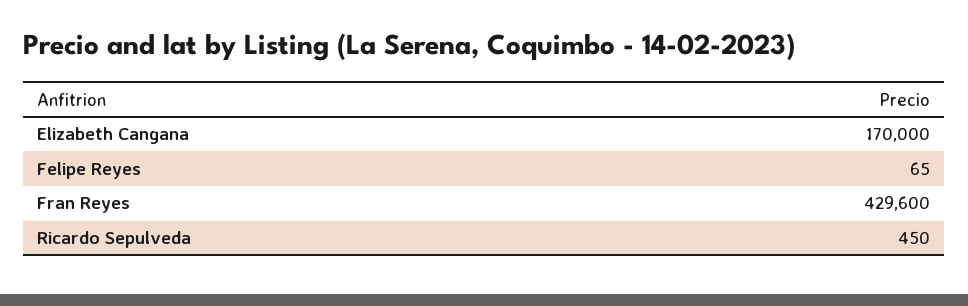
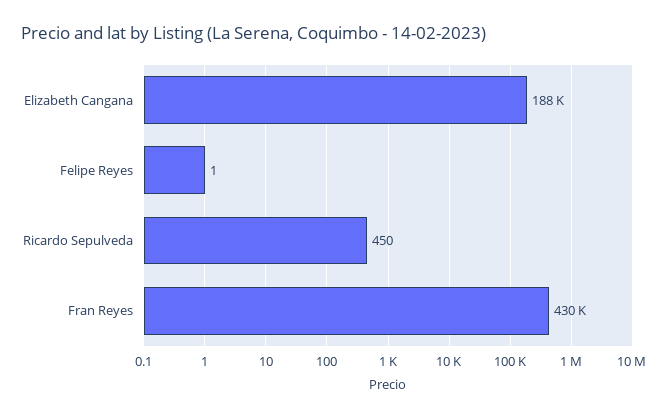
  {
-   "Elizabeth Cangana": 170000,
+   "Elizabeth Cangana": 188000,
-   "Felipe Reyes": 65,
+   "Felipe Reyes": 1,
    "Fran Reyes": 429600,
    "Ricardo Sepulveda": 450
  }

